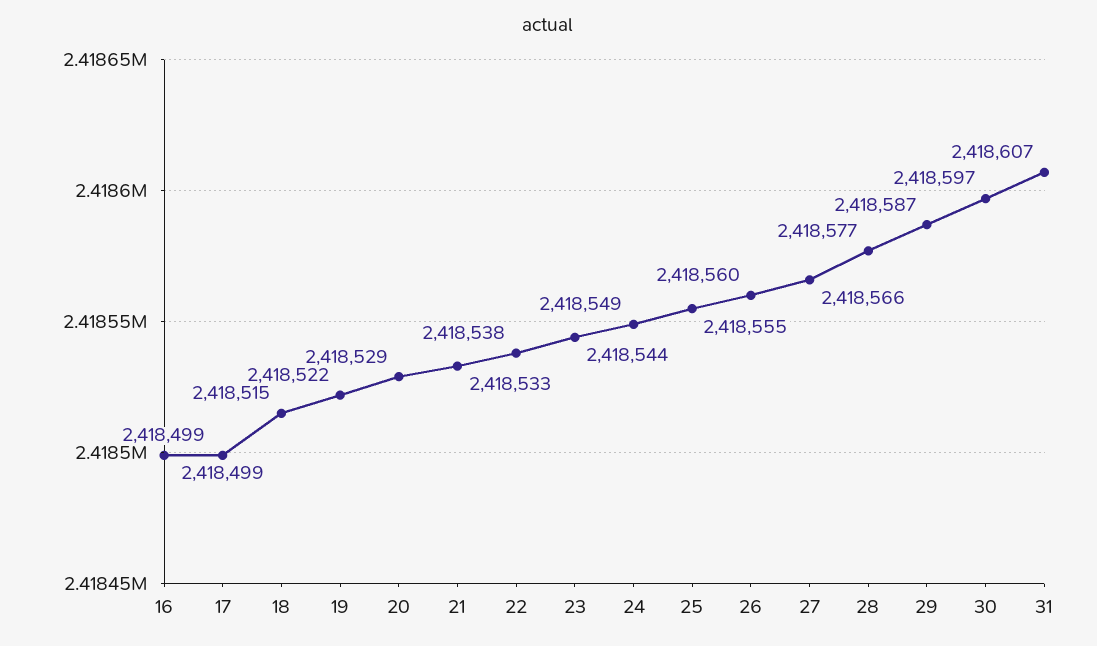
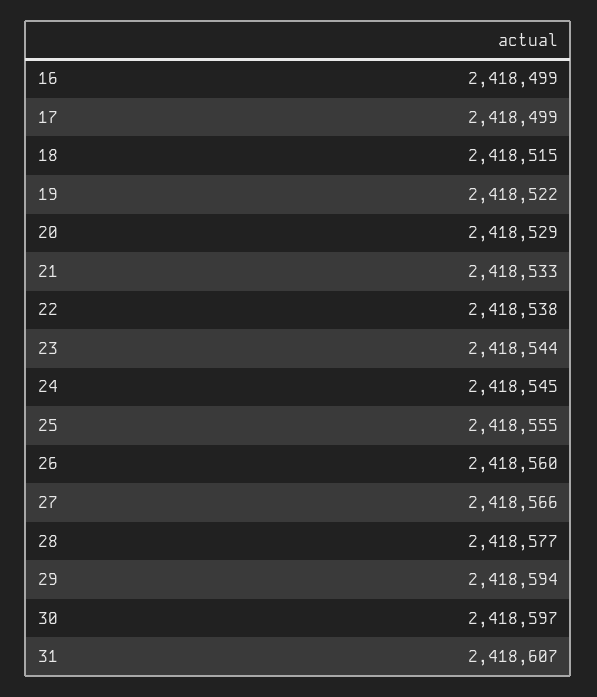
  {
    "16": 2418499,
    "17": 2418499,
    "18": 2418515,
    "19": 2418522,
    "20": 2418529,
    "21": 2418533,
    "22": 2418538,
    "23": 2418544,
-   "24": 2418549,
+   "24": 2418545,
    "25": 2418555,
    "26": 2418560,
    "27": 2418566,
    "28": 2418577,
-   "29": 2418587,
+   "29": 2418594,
    "30": 2418597,
    "31": 2418607
  }

